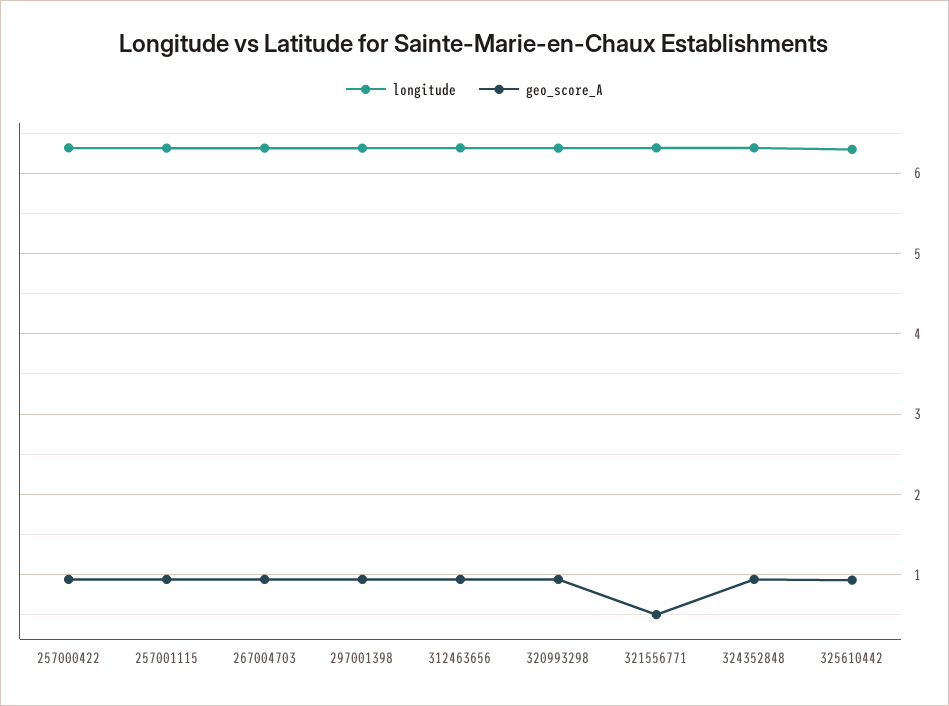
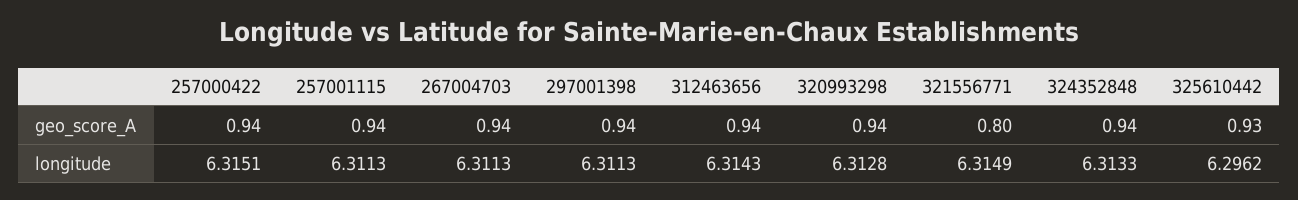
  {
    "longitude": {
      "257000422": 6.3151,
      "257001115": 6.3113,
      "267004703": 6.3113,
      "297001398": 6.3113,
      "312463656": 6.3143,
      "320993298": 6.3128,
      "321556771": 6.3149,
      "324352848": 6.3133,
      "325610442": 6.2962
    },
    "geo_score_A": {
      "257000422": 0.94,
      "257001115": 0.94,
      "267004703": 0.94,
      "297001398": 0.94,
      "312463656": 0.94,
      "320993298": 0.94,
-     "321556771": 0.5,
+     "321556771": 0.8,
      "324352848": 0.94,
      "325610442": 0.93
    }
  }

